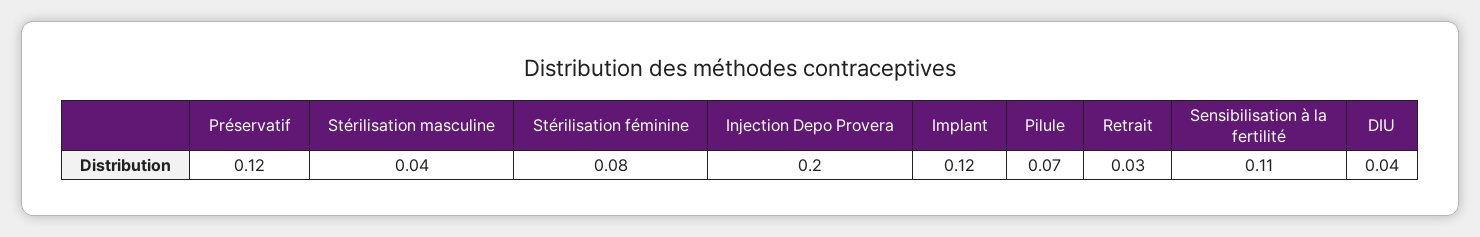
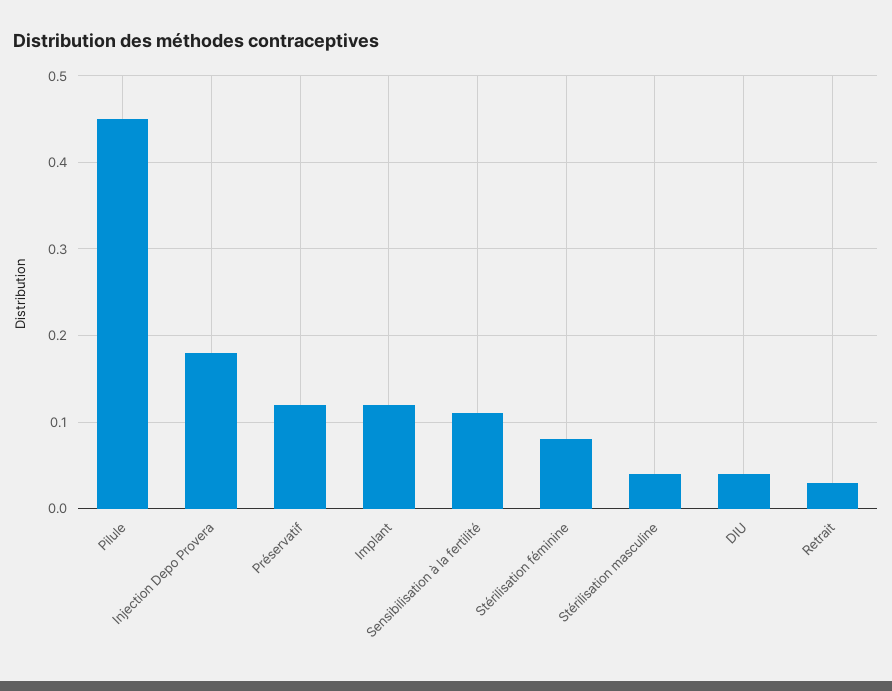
  {
    "Préservatif": 0.12,
    "Stérilisation masculine": 0.04,
    "Stérilisation féminine": 0.08,
-   "Injection Depo Provera": 0.2,
+   "Injection Depo Provera": 0.18,
    "Implant": 0.12,
-   "Pilule": 0.07,
+   "Pilule": 0.45,
    "Retrait": 0.03,
    "Sensibilisation à la fertilité": 0.11,
    "DIU": 0.04
  }

